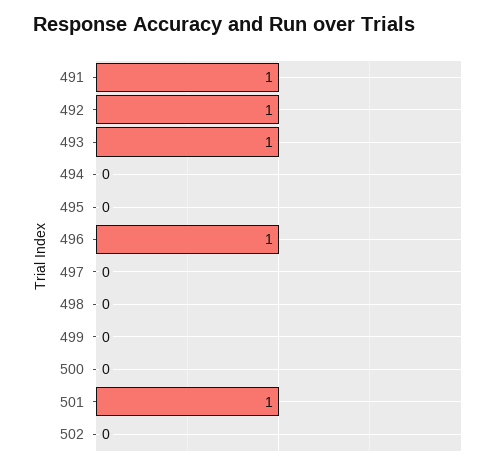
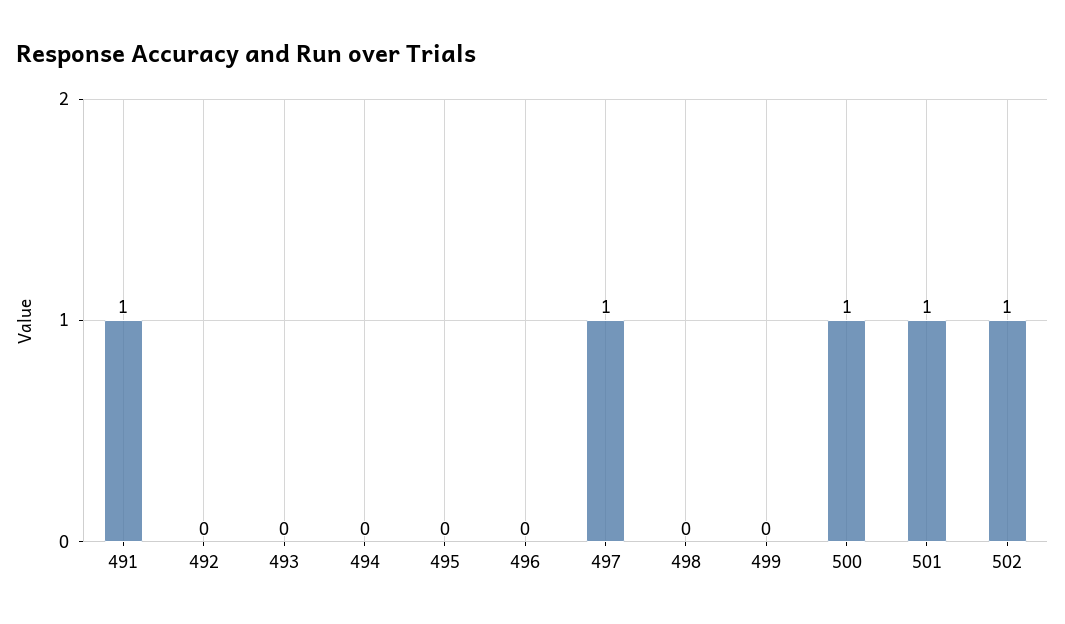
  {
    "491": 1,
-   "492": 1,
+   "492": 0,
-   "493": 1,
+   "493": 0,
    "494": 0,
    "495": 0,
-   "496": 1,
+   "496": 0,
-   "497": 0,
+   "497": 1,
    "498": 0,
    "499": 0,
-   "500": 0,
+   "500": 1,
    "501": 1,
-   "502": 0
+   "502": 1
  }

